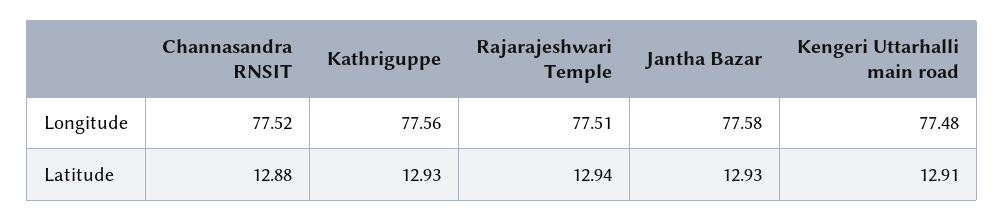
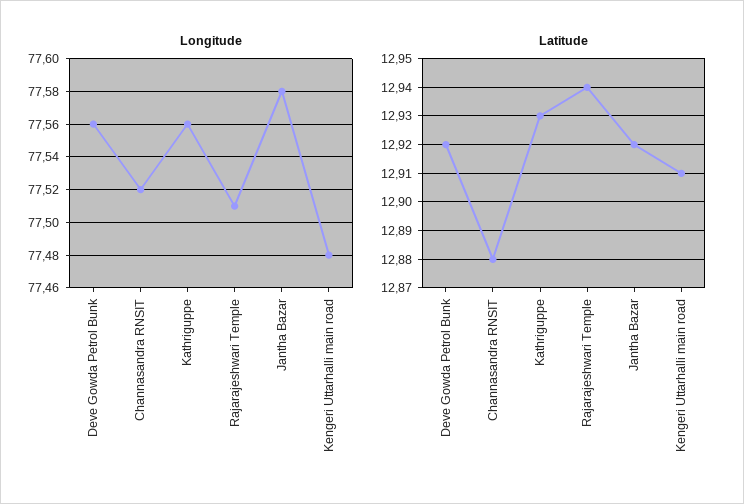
  {
    "Longitude": {
      "Channasandra RNSIT": 77.52,
      "Kathriguppe": 77.56,
      "Rajarajeshwari Temple": 77.51,
      "Jantha Bazar": 77.58,
-     "Kengeri Uttarhalli main road": 77.48
+     "Kengeri Uttarhalli main road": 77.48,
+     "Deve Gowda Petrol Bunk": 77.56
    },
    "Latitude": {
      "Channasandra RNSIT": 12.88,
      "Kathriguppe": 12.93,
      "Rajarajeshwari Temple": 12.94,
-     "Jantha Bazar": 12.93,
+     "Jantha Bazar": 12.92,
-     "Kengeri Uttarhalli main road": 12.91
+     "Kengeri Uttarhalli main road": 12.91,
+     "Deve Gowda Petrol Bunk": 12.92
    }
  }

